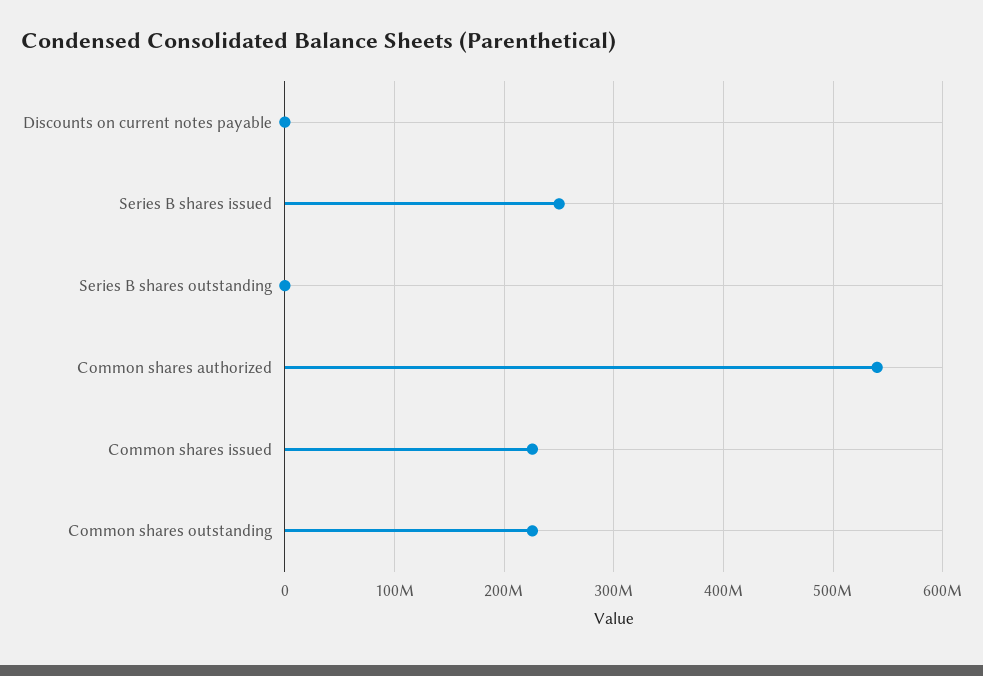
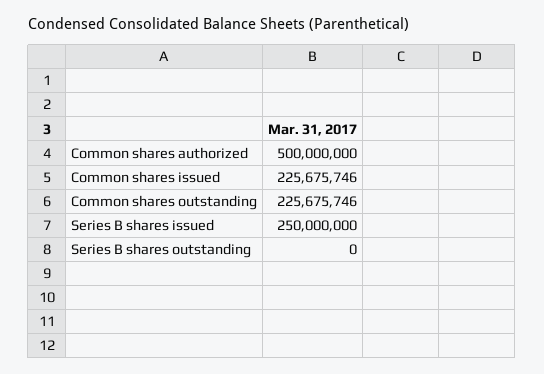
  {
-   "Discounts on current notes payable": 0,
    "Series B shares issued": 250000000,
    "Series B shares outstanding": 0,
-   "Common shares authorized": 540000000,
+   "Common shares authorized": 500000000,
    "Common shares issued": 225675746,
    "Common shares outstanding": 225675746
  }

